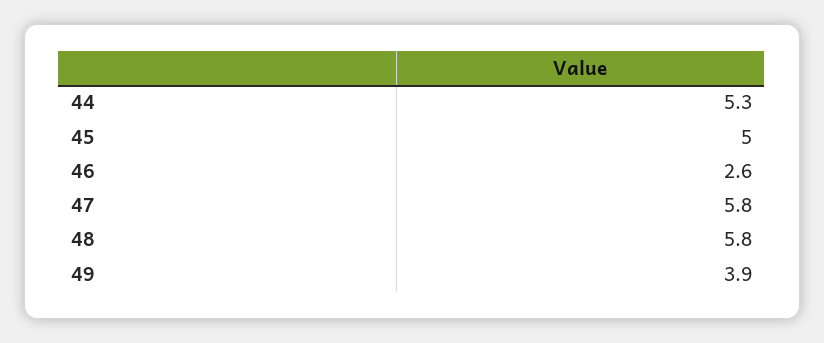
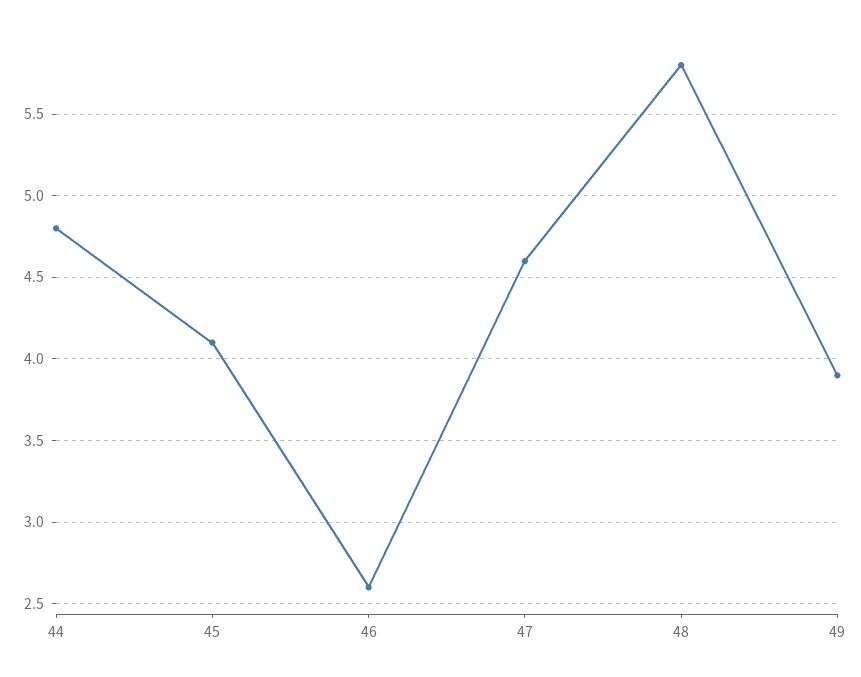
  {
-   "44": 5.3,
+   "44": 4.8,
-   "45": 5,
+   "45": 4.1,
    "46": 2.6,
-   "47": 5.8,
+   "47": 4.6,
    "48": 5.8,
    "49": 3.9
  }

